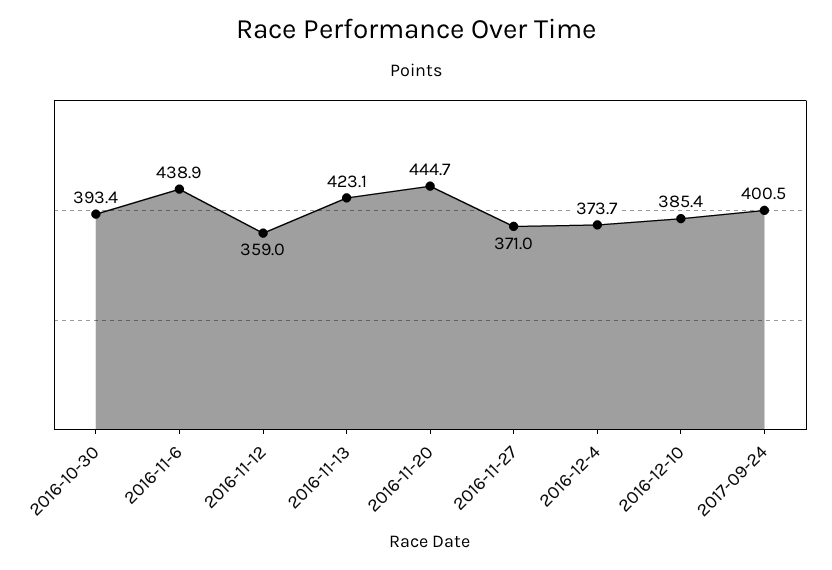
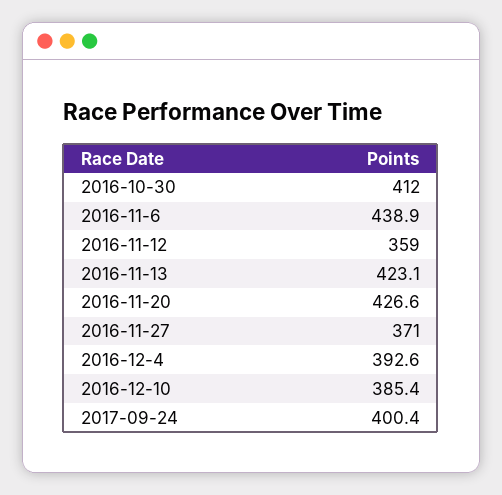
  {
-   "2016-10-30": 393.4,
+   "2016-10-30": 412,
    "2016-11-6": 438.9,
    "2016-11-12": 359,
    "2016-11-13": 423.1,
-   "2016-11-20": 444.7,
+   "2016-11-20": 426.6,
    "2016-11-27": 371,
-   "2016-12-4": 373.7,
+   "2016-12-4": 392.6,
    "2016-12-10": 385.4,
-   "2017-09-24": 400.5
+   "2017-09-24": 400.4
  }

